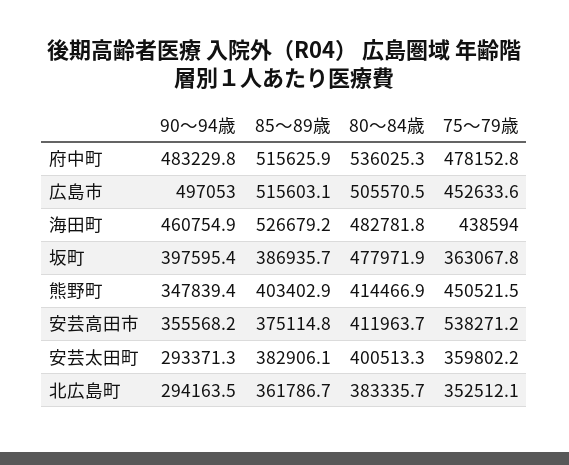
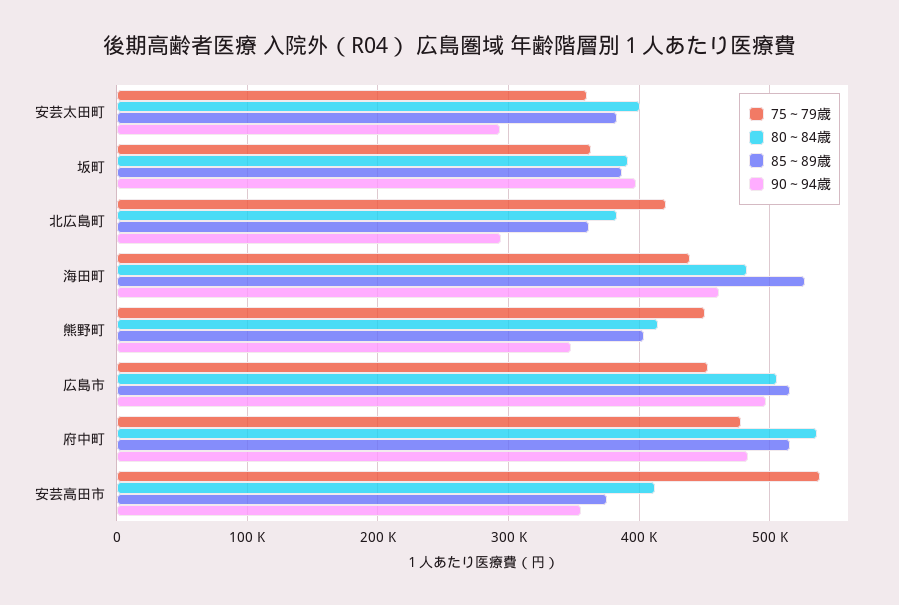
  {
    "90～94歳": {
      "府中町": 483229.8,
      "広島市": 497053,
      "海田町": 460754.9,
      "坂町": 397595.4,
      "熊野町": 347839.4,
      "安芸高田市": 355568.2,
      "安芸太田町": 293371.3,
      "北広島町": 294163.5
    },
    "85～89歳": {
      "府中町": 515625.9,
      "広島市": 515603.1,
      "海田町": 526679.2,
      "坂町": 386935.7,
      "熊野町": 403402.9,
      "安芸高田市": 375114.8,
      "安芸太田町": 382906.1,
      "北広島町": 361786.7
    },
    "80～84歳": {
      "府中町": 536025.3,
      "広島市": 505570.5,
      "海田町": 482781.8,
-     "坂町": 477971.9,
+     "坂町": 390000,
      "熊野町": 414466.9,
      "安芸高田市": 411963.7,
      "安芸太田町": 400513.3,
      "北広島町": 383335.7
    },
    "75～79歳": {
      "府中町": 478152.8,
      "広島市": 452633.6,
      "海田町": 438594,
      "坂町": 363067.8,
      "熊野町": 450521.5,
      "安芸高田市": 538271.2,
      "安芸太田町": 359802.2,
-     "北広島町": 352512.1
+     "北広島町": 420000
    }
  }

